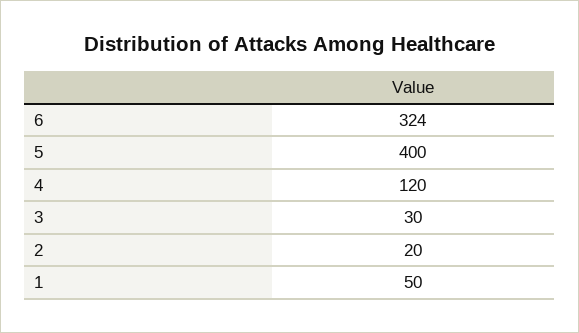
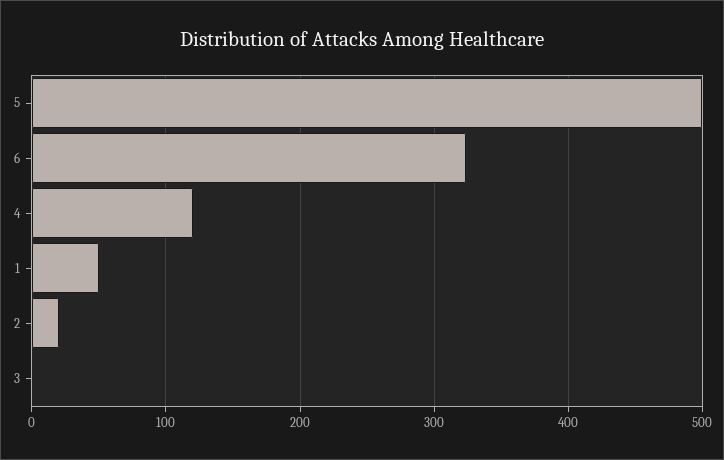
  {
    "6": 324,
-   "5": 400,
+   "5": 500,
    "4": 120,
-   "3": 30,
+   "3": 0,
    "2": 20,
    "1": 50
  }

